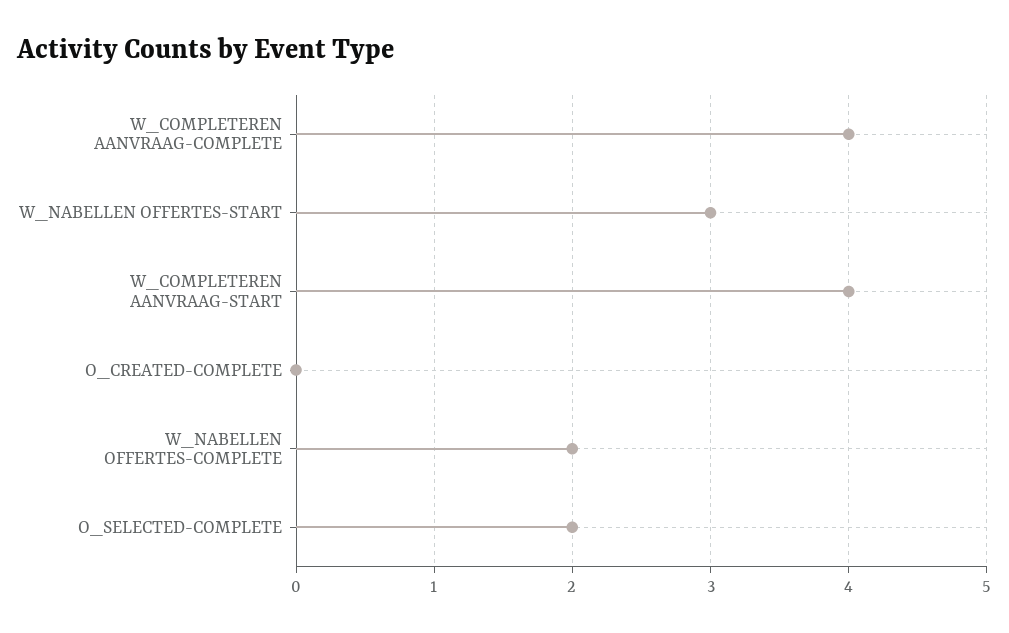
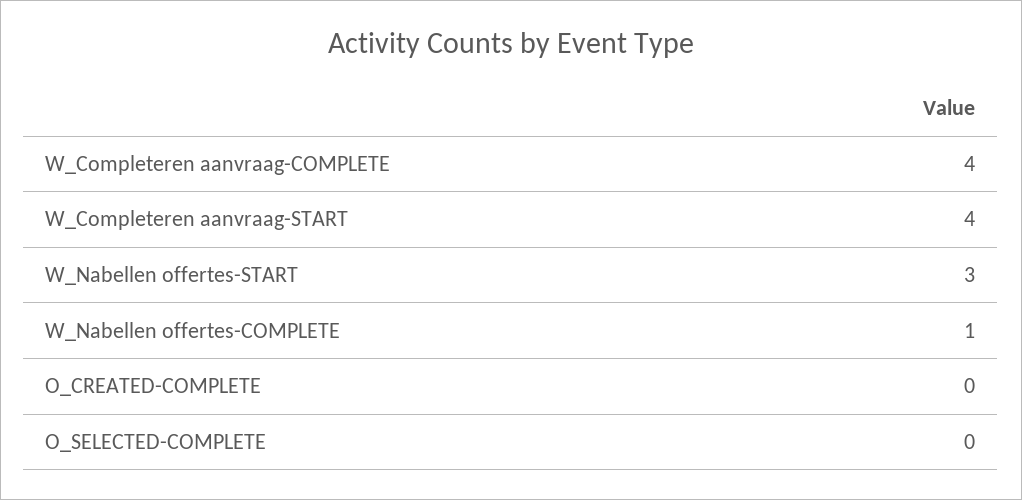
  {
    "W_COMPLETEREN AANVRAAG-COMPLETE": 4,
    "W_NABELLEN OFFERTES-START": 3,
    "W_COMPLETEREN AANVRAAG-START": 4,
    "O_CREATED-COMPLETE": 0,
-   "W_NABELLEN OFFERTES-COMPLETE": 2,
+   "W_NABELLEN OFFERTES-COMPLETE": 1,
-   "O_SELECTED-COMPLETE": 2
+   "O_SELECTED-COMPLETE": 0
  }

